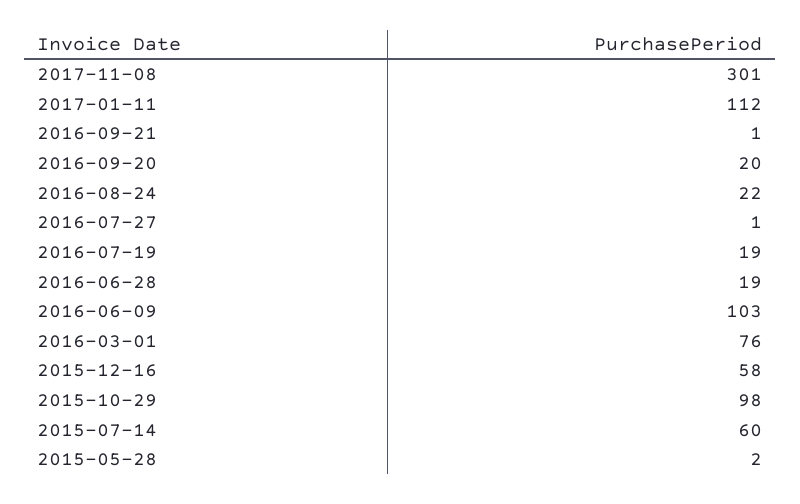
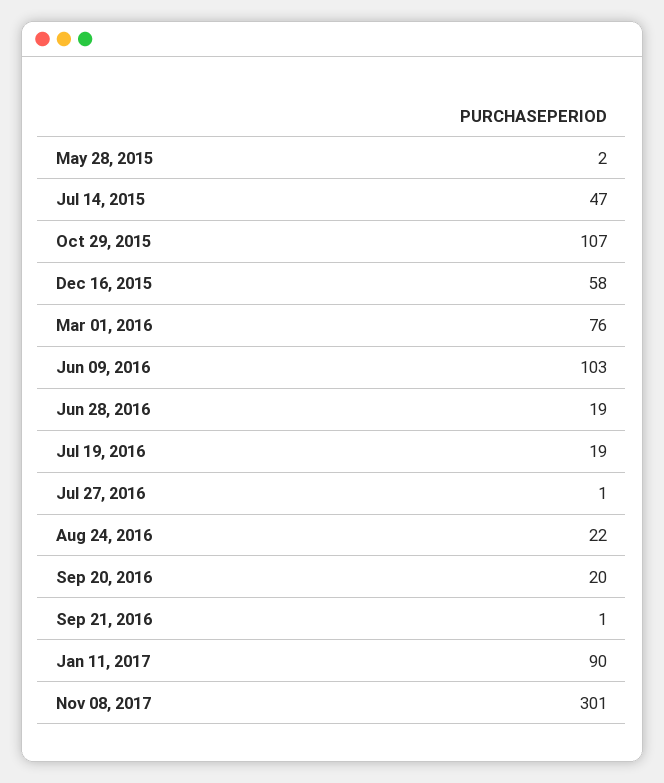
  {
    "2017-11-08": 301,
-   "2017-01-11": 112,
+   "2017-01-11": 90,
    "2016-09-21": 1,
    "2016-09-20": 20,
    "2016-08-24": 22,
    "2016-07-27": 1,
    "2016-07-19": 19,
    "2016-06-28": 19,
    "2016-06-09": 103,
    "2016-03-01": 76,
    "2015-12-16": 58,
-   "2015-10-29": 98,
+   "2015-10-29": 107,
-   "2015-07-14": 60,
+   "2015-07-14": 47,
    "2015-05-28": 2
  }

